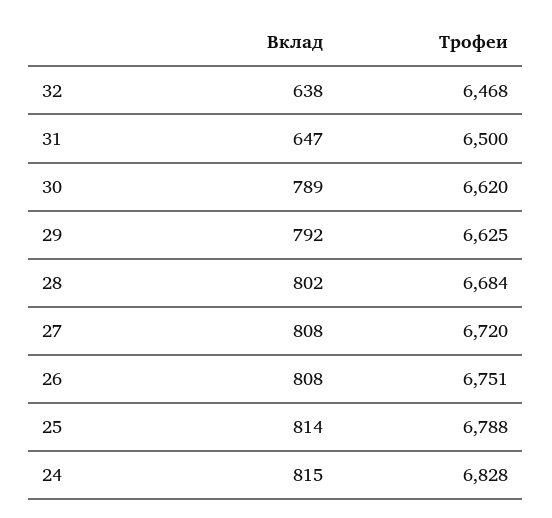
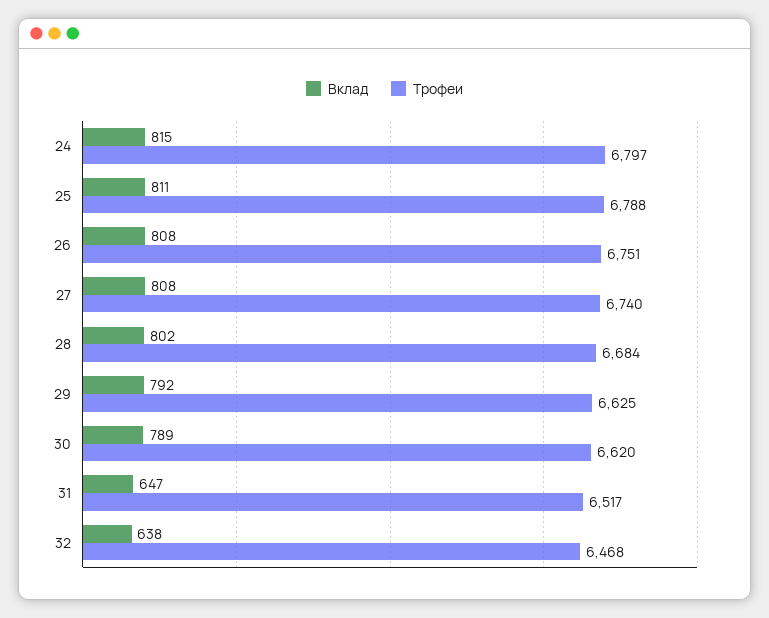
  {
    "Вклад": {
      "32": 638,
      "31": 647,
      "30": 789,
      "29": 792,
      "28": 802,
      "27": 808,
      "26": 808,
-     "25": 814,
+     "25": 811,
      "24": 815
    },
    "Трофеи": {
      "32": 6468,
-     "31": 6500,
+     "31": 6517,
      "30": 6620,
      "29": 6625,
      "28": 6684,
-     "27": 6720,
+     "27": 6740,
      "26": 6751,
      "25": 6788,
-     "24": 6828
+     "24": 6797
    }
  }

